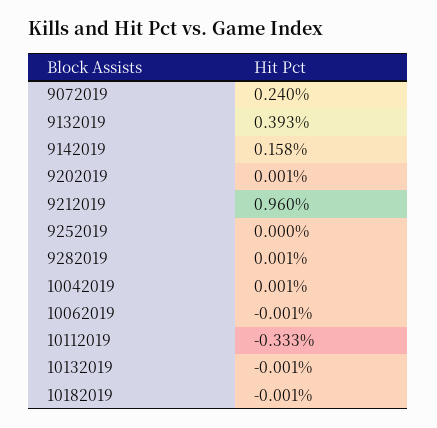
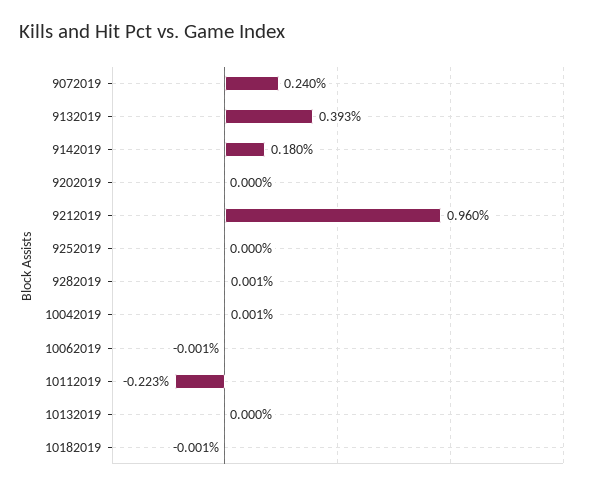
  {
    "9072019": 0.24,
    "9132019": 0.393,
-   "9142019": 0.158,
+   "9142019": 0.18,
-   "9202019": 0.001,
+   "9202019": 0,
    "9212019": 0.96,
    "9252019": 0,
    "9282019": 0.001,
    "10042019": 0.001,
    "10062019": -0.001,
-   "10112019": -0.333,
+   "10112019": -0.223,
-   "10132019": -0.001,
+   "10132019": 0,
    "10182019": -0.001
  }

